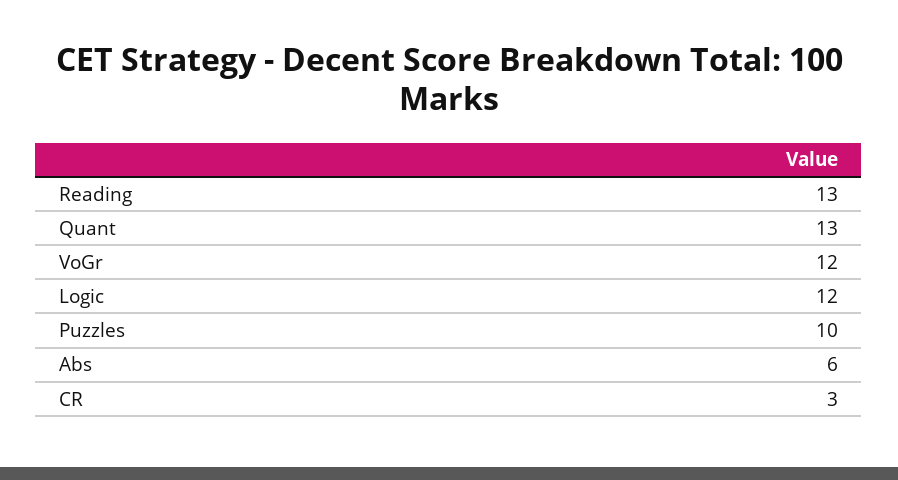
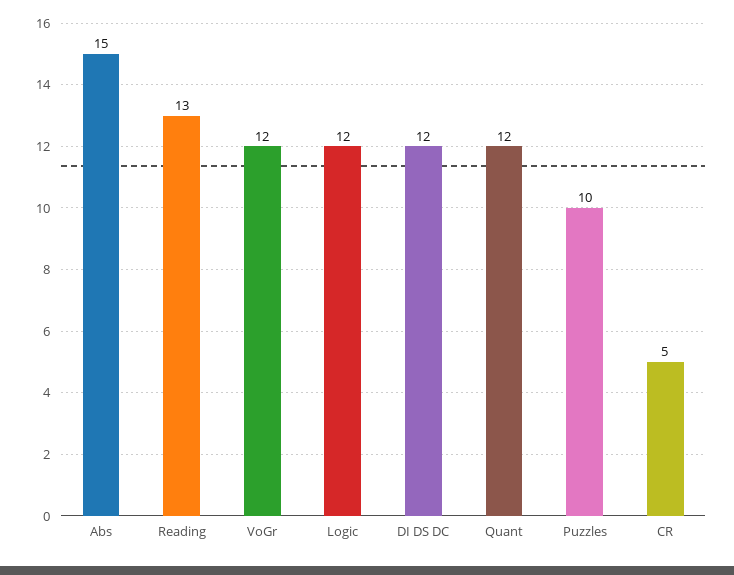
  {
    "Reading": 13,
-   "Quant": 13,
+   "Quant": 12,
    "VoGr": 12,
    "Logic": 12,
    "Puzzles": 10,
-   "Abs": 6,
+   "Abs": 15,
-   "CR": 3
+   "CR": 5,
+   "DI DS DC": 12
  }

